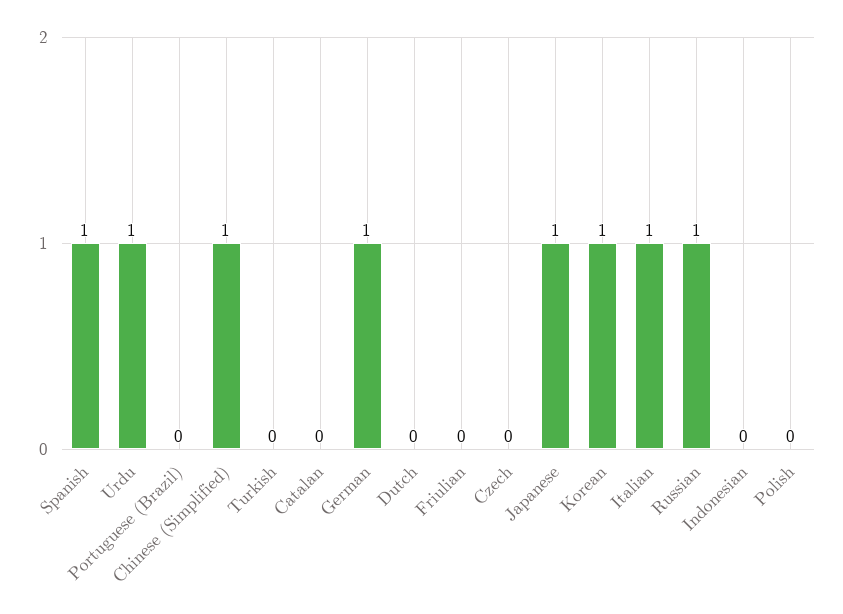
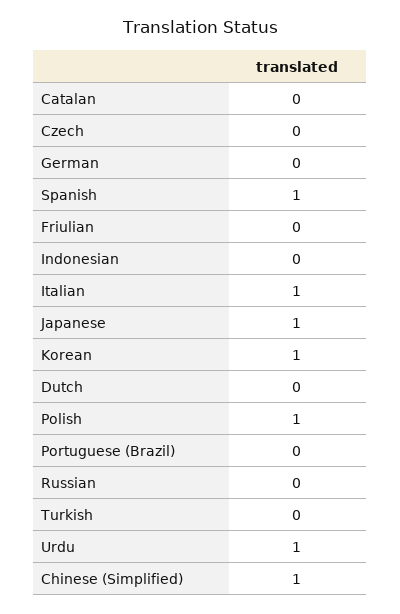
  {
    "Spanish": 1,
    "Urdu": 1,
    "Portuguese (Brazil)": 0,
    "Chinese (Simplified)": 1,
    "Turkish": 0,
    "Catalan": 0,
-   "German": 1,
+   "German": 0,
    "Dutch": 0,
    "Friulian": 0,
    "Czech": 0,
    "Japanese": 1,
    "Korean": 1,
    "Italian": 1,
-   "Russian": 1,
+   "Russian": 0,
    "Indonesian": 0,
-   "Polish": 0
+   "Polish": 1
  }

